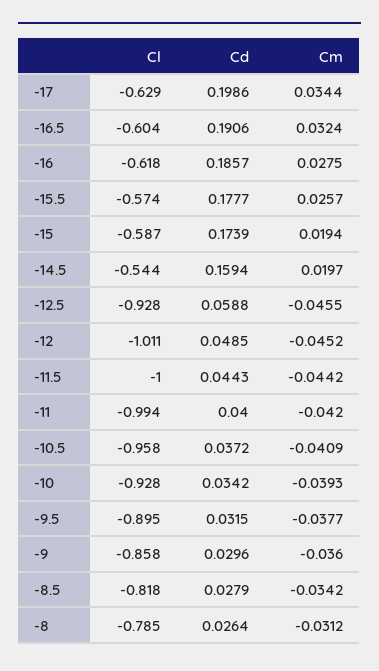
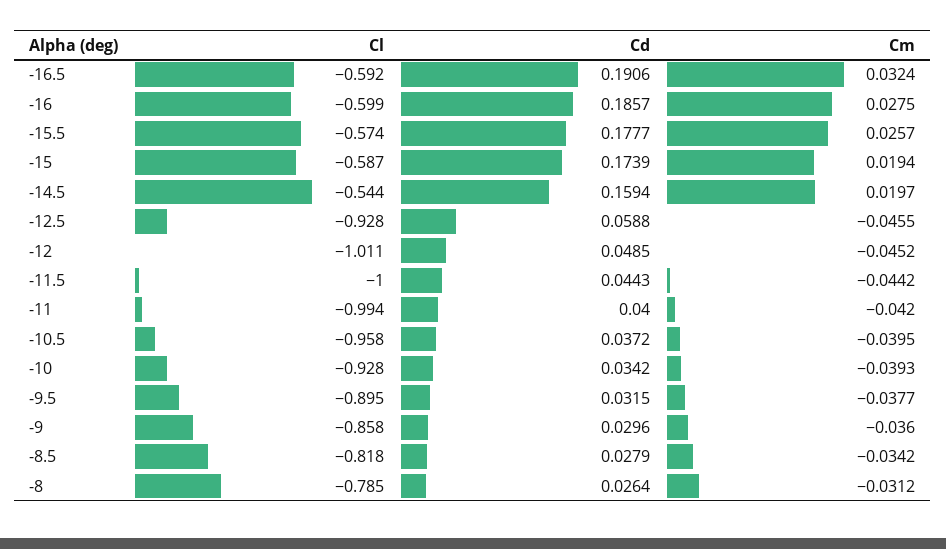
  {
    "Cl": {
-     "-17": -0.629,
-     "-16.5": -0.604,
+     "-16.5": -0.592,
-     "-16": -0.618,
+     "-16": -0.599,
      "-15.5": -0.574,
      "-15": -0.587,
      "-14.5": -0.544,
      "-12.5": -0.928,
      "-12": -1.011,
      "-11.5": -1,
      "-11": -0.994,
      "-10.5": -0.958,
      "-10": -0.928,
      "-9.5": -0.895,
      "-9": -0.858,
      "-8.5": -0.818,
      "-8": -0.785
    },
    "Cd": {
-     "-17": 0.1986,
      "-16.5": 0.1906,
      "-16": 0.1857,
      "-15.5": 0.1777,
      "-15": 0.1739,
      "-14.5": 0.1594,
      "-12.5": 0.0588,
      "-12": 0.0485,
      "-11.5": 0.0443,
      "-11": 0.04,
      "-10.5": 0.0372,
      "-10": 0.0342,
      "-9.5": 0.0315,
      "-9": 0.0296,
      "-8.5": 0.0279,
      "-8": 0.0264
    },
    "Cm": {
-     "-17": 0.0344,
      "-16.5": 0.0324,
      "-16": 0.0275,
      "-15.5": 0.0257,
      "-15": 0.0194,
      "-14.5": 0.0197,
      "-12.5": -0.0455,
      "-12": -0.0452,
      "-11.5": -0.0442,
      "-11": -0.042,
-     "-10.5": -0.0409,
+     "-10.5": -0.0395,
      "-10": -0.0393,
      "-9.5": -0.0377,
      "-9": -0.036,
      "-8.5": -0.0342,
      "-8": -0.0312
    }
  }

